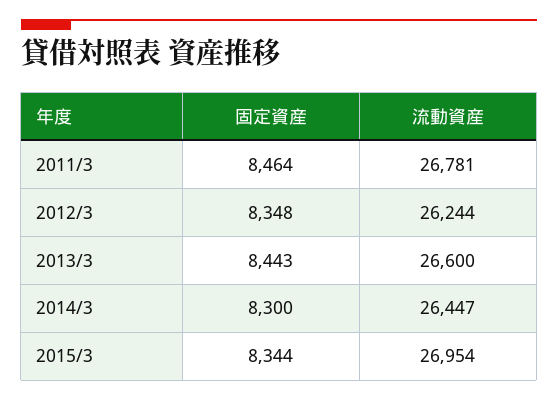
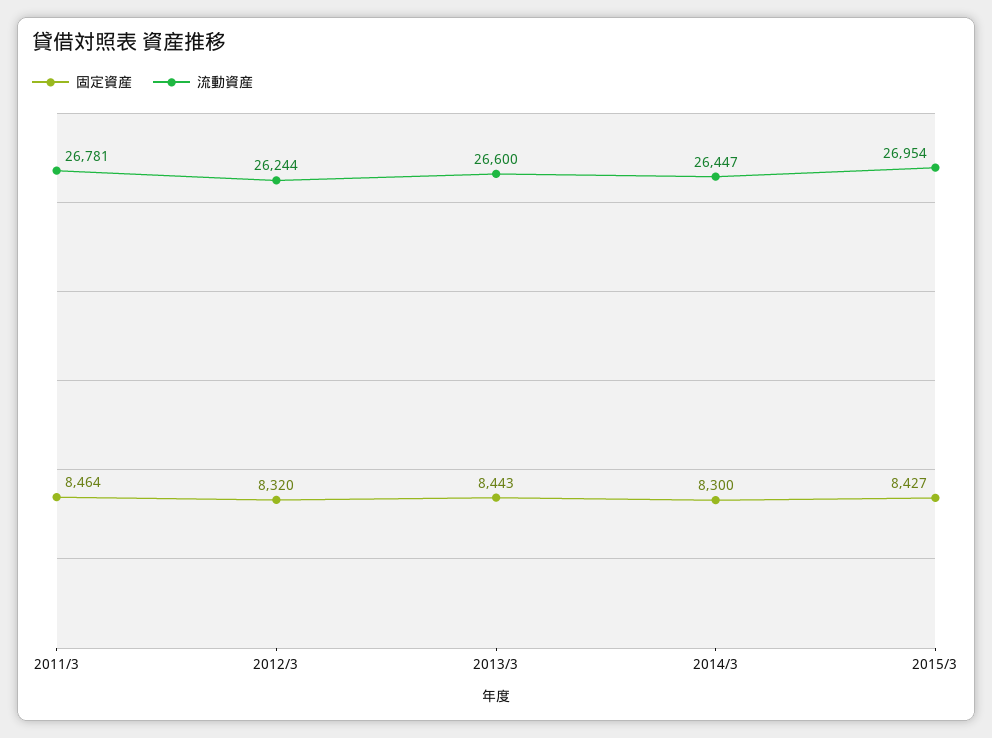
  {
    "固定資産": {
      "2011/3": 8464,
-     "2012/3": 8348,
+     "2012/3": 8320,
      "2013/3": 8443,
      "2014/3": 8300,
-     "2015/3": 8344
+     "2015/3": 8427
    },
    "流動資産": {
      "2011/3": 26781,
      "2012/3": 26244,
      "2013/3": 26600,
      "2014/3": 26447,
      "2015/3": 26954
    }
  }

